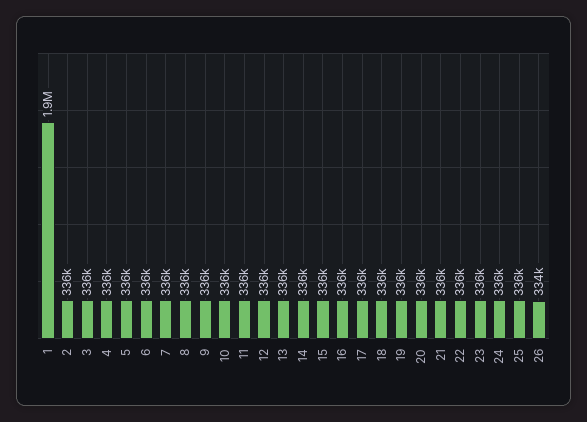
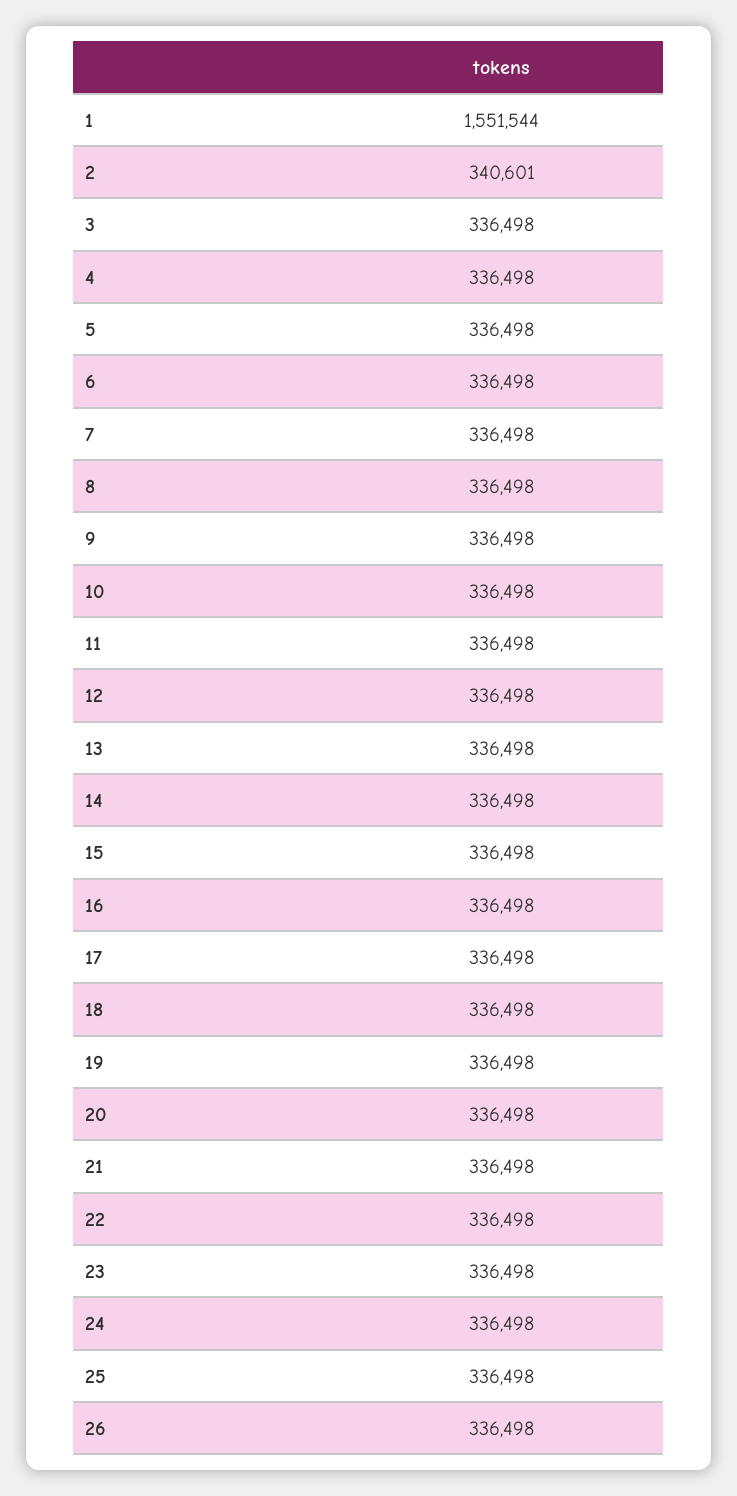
  {
-   "1": 1900000,
+   "1": 1551544,
-   "2": 336000,
+   "2": 340601,
    "3": 336498,
    "4": 336498,
    "5": 336498,
    "6": 336498,
    "7": 336498,
    "8": 336498,
    "9": 336498,
    "10": 336498,
    "11": 336498,
    "12": 336498,
    "13": 336498,
    "14": 336498,
    "15": 336498,
    "16": 336498,
    "17": 336498,
    "18": 336498,
    "19": 336498,
    "20": 336498,
    "21": 336498,
    "22": 336498,
    "23": 336498,
    "24": 336498,
    "25": 336498,
-   "26": 334000
+   "26": 336498
  }

